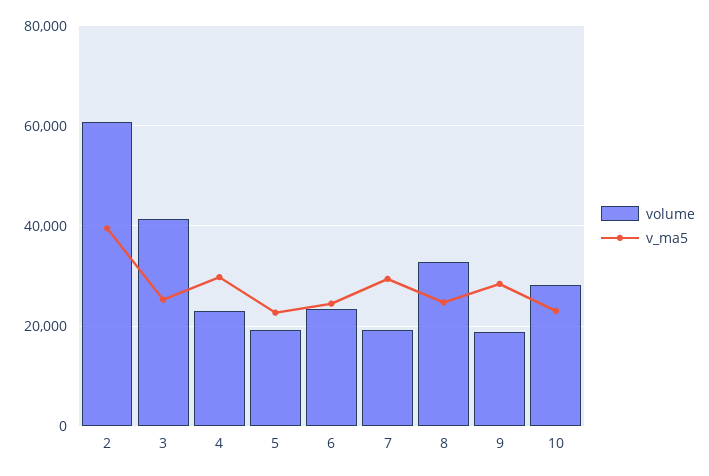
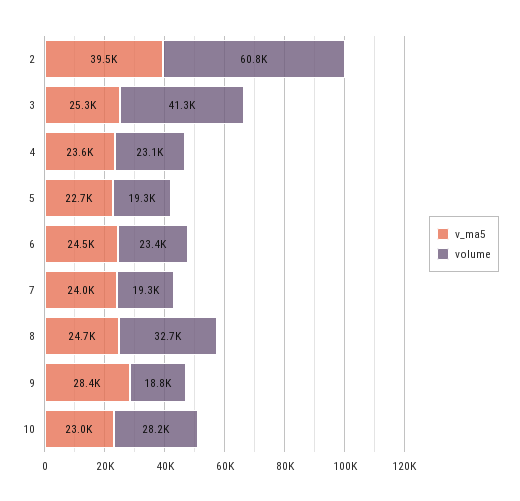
  {
    "volume": {
      "2": 60800,
      "3": 41300,
      "4": 23100,
      "5": 19300,
      "6": 23400,
      "7": 19300,
      "8": 32700,
      "9": 18800,
      "10": 28200
    },
    "v_ma5": {
      "2": 39500,
      "3": 25300,
-     "4": 30000,
+     "4": 23600,
      "5": 22700,
      "6": 24500,
-     "7": 30000,
+     "7": 24000,
      "8": 24700,
      "9": 28400,
      "10": 23000
    }
  }

